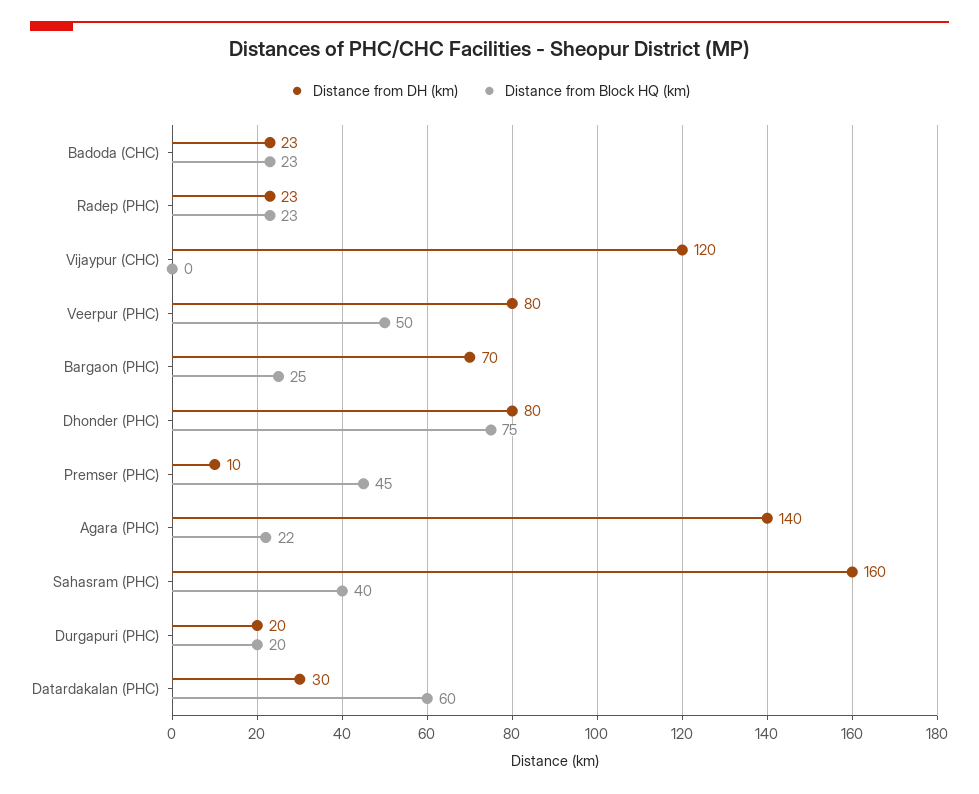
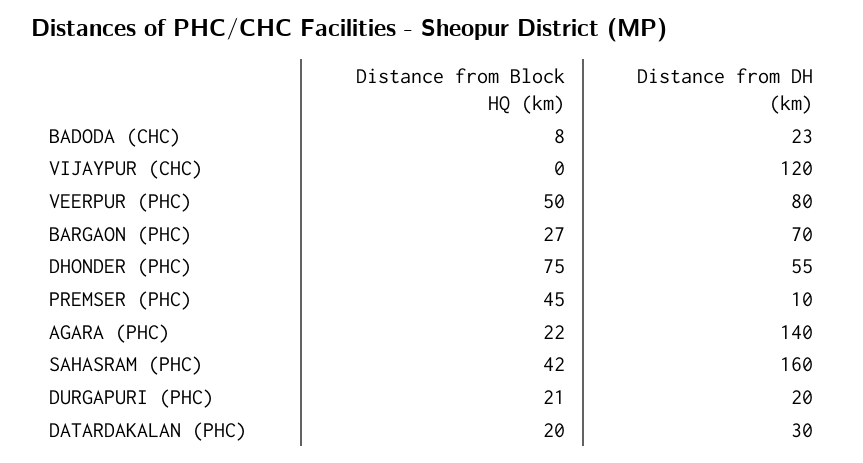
  {
    "Distance from DH (km)": {
      "Badoda (CHC)": 23,
-     "Radep (PHC)": 23,
      "Vijaypur (CHC)": 120,
      "Veerpur (PHC)": 80,
      "Bargaon (PHC)": 70,
-     "Dhonder (PHC)": 80,
+     "Dhonder (PHC)": 55,
      "Premser (PHC)": 10,
      "Agara (PHC)": 140,
      "Sahasram (PHC)": 160,
      "Durgapuri (PHC)": 20,
      "Datardakalan (PHC)": 30
    },
    "Distance from Block HQ (km)": {
-     "Badoda (CHC)": 23,
+     "Badoda (CHC)": 8,
-     "Radep (PHC)": 23,
      "Vijaypur (CHC)": 0,
      "Veerpur (PHC)": 50,
-     "Bargaon (PHC)": 25,
+     "Bargaon (PHC)": 27,
      "Dhonder (PHC)": 75,
      "Premser (PHC)": 45,
      "Agara (PHC)": 22,
-     "Sahasram (PHC)": 40,
+     "Sahasram (PHC)": 42,
-     "Durgapuri (PHC)": 20,
+     "Durgapuri (PHC)": 21,
-     "Datardakalan (PHC)": 60
+     "Datardakalan (PHC)": 20
    }
  }

